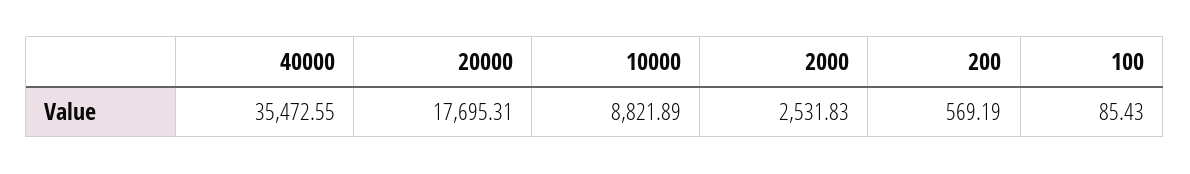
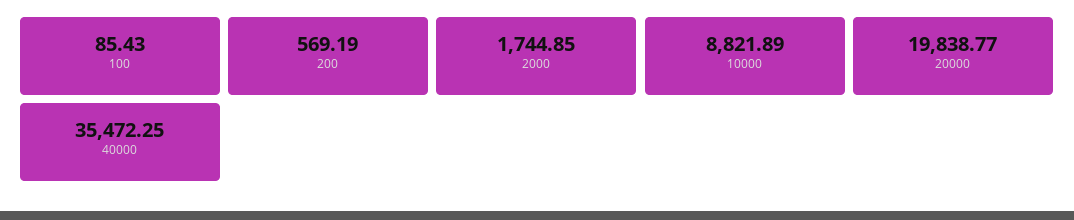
  {
-   "40000": 35472.55,
+   "40000": 35472.25,
-   "20000": 17695.31,
+   "20000": 19838.77,
    "10000": 8821.89,
-   "2000": 2531.83,
+   "2000": 1744.85,
    "200": 569.19,
    "100": 85.43
  }

